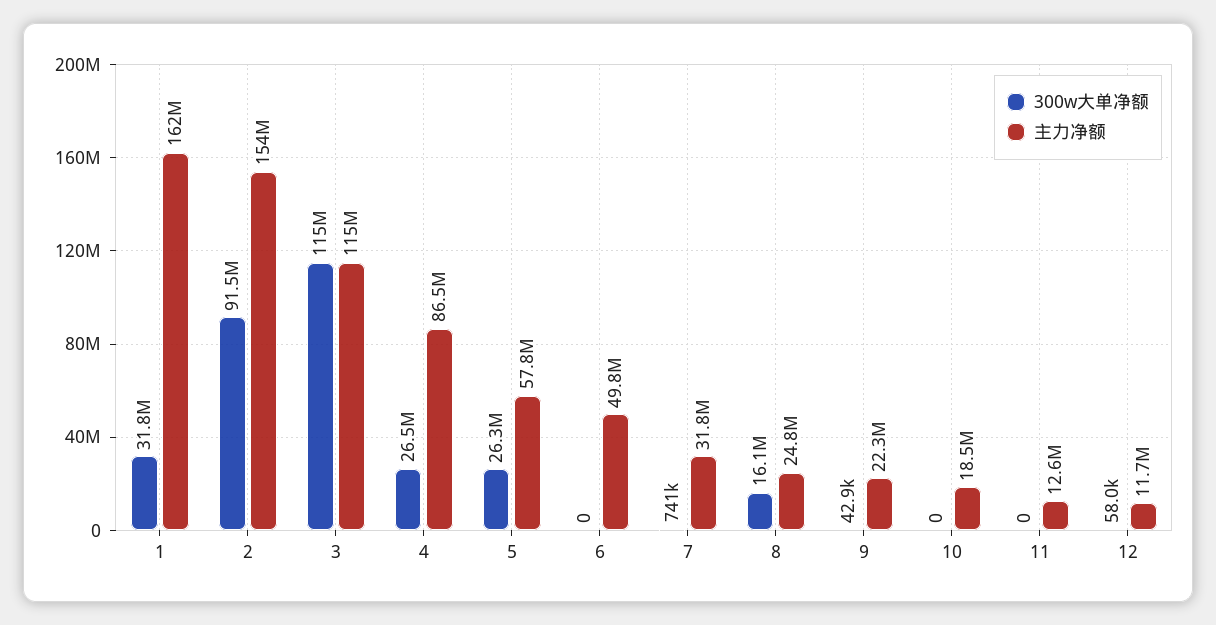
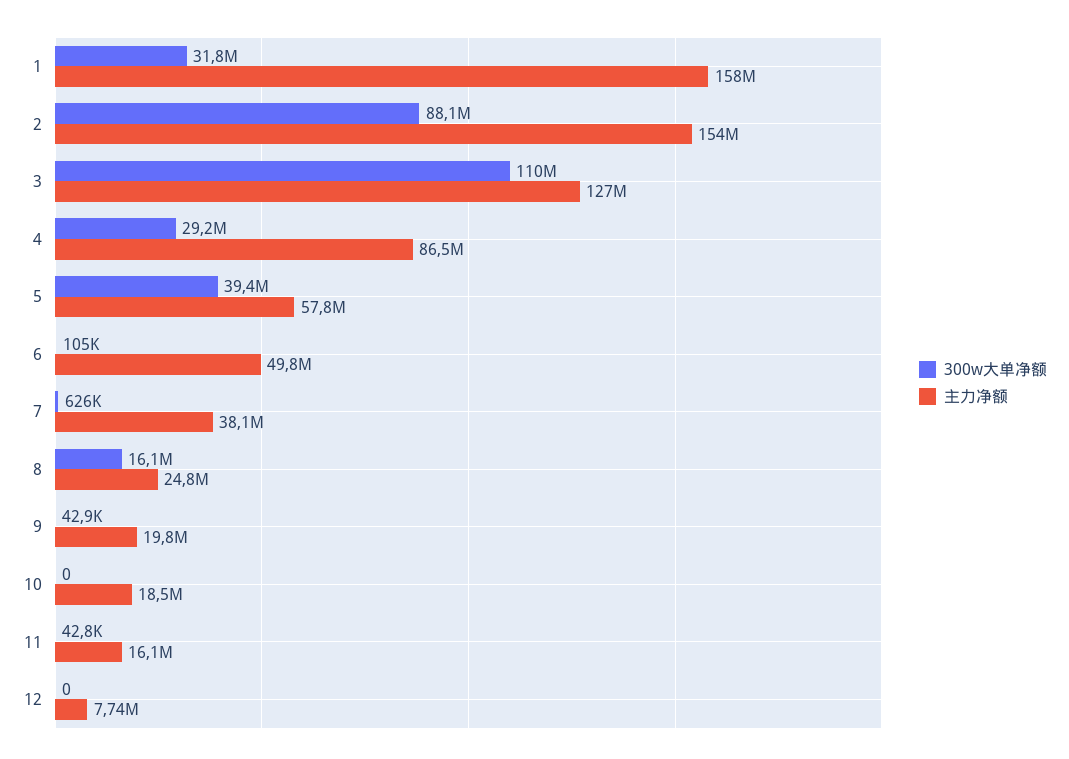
  {
    "300w大单净额": {
      "1": 31800000,
-     "2": 91500000,
+     "2": 88100000,
-     "3": 115000000,
+     "3": 110000000,
-     "4": 26500000,
+     "4": 29200000,
-     "5": 26300000,
+     "5": 39400000,
-     "6": 0,
+     "6": 105000,
-     "7": 741000,
+     "7": 626000,
      "8": 16100000,
      "9": 42900,
      "10": 0,
-     "11": 0,
+     "11": 42800,
-     "12": 58000
+     "12": 0
    },
    "主力净额": {
-     "1": 162000000,
+     "1": 158000000,
      "2": 154000000,
-     "3": 115000000,
+     "3": 127000000,
      "4": 86500000,
      "5": 57800000,
      "6": 49800000,
-     "7": 31800000,
+     "7": 38100000,
      "8": 24800000,
-     "9": 22300000,
+     "9": 19800000,
      "10": 18500000,
-     "11": 12600000,
+     "11": 16100000,
-     "12": 11700000
+     "12": 7740000
    }
  }

